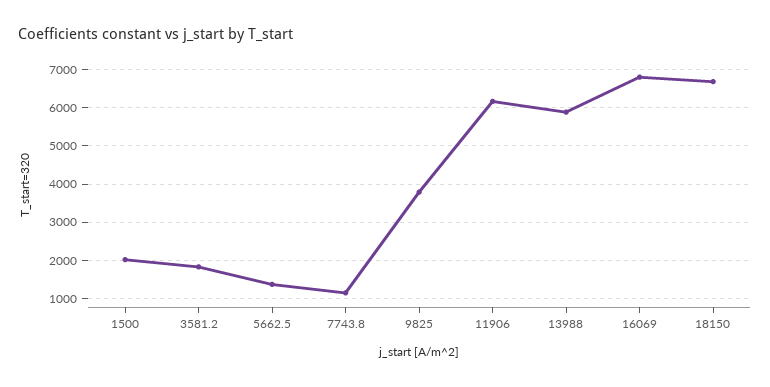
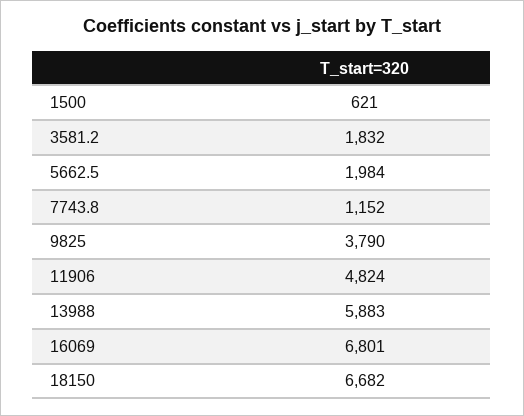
  {
-   "1500": 2000,
+   "1500": 621,
    "3581.2": 1832,
-   "5662.5": 1400,
+   "5662.5": 1984,
    "7743.8": 1152,
    "9825": 3790,
-   "11906": 6200,
+   "11906": 4824,
    "13988": 5883,
    "16069": 6801,
    "18150": 6682
  }

